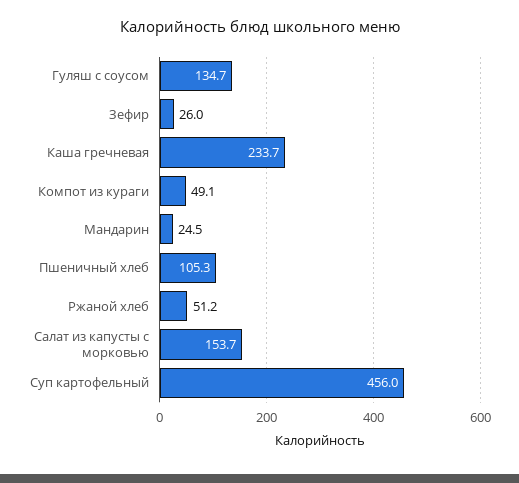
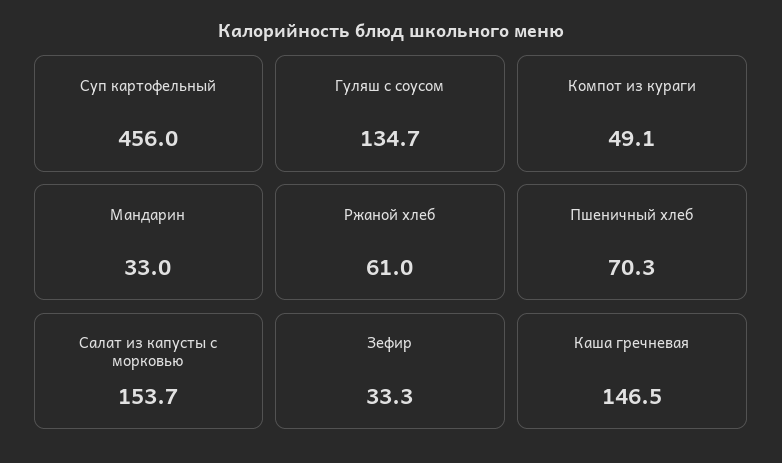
  {
    "Гуляш с соусом": 134.7,
-   "Зефир": 26,
+   "Зефир": 33.3,
-   "Каша гречневая": 233.7,
+   "Каша гречневая": 146.5,
    "Компот из кураги": 49.1,
-   "Мандарин": 24.5,
+   "Мандарин": 33,
-   "Пшеничный хлеб": 105.3,
+   "Пшеничный хлеб": 70.3,
-   "Ржаной хлеб": 51.2,
+   "Ржаной хлеб": 61,
    "Салат из капусты с морковью": 153.7,
    "Суп картофельный": 456
  }

